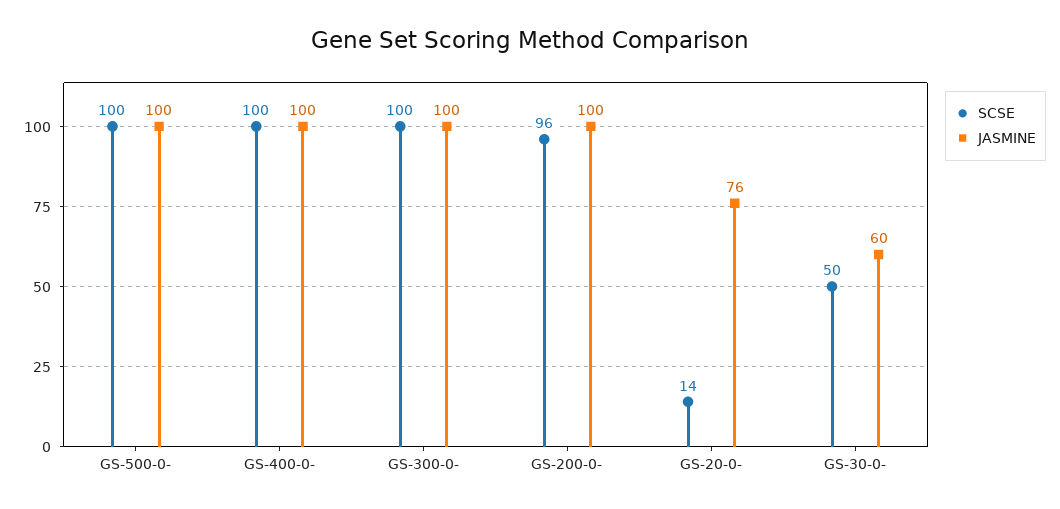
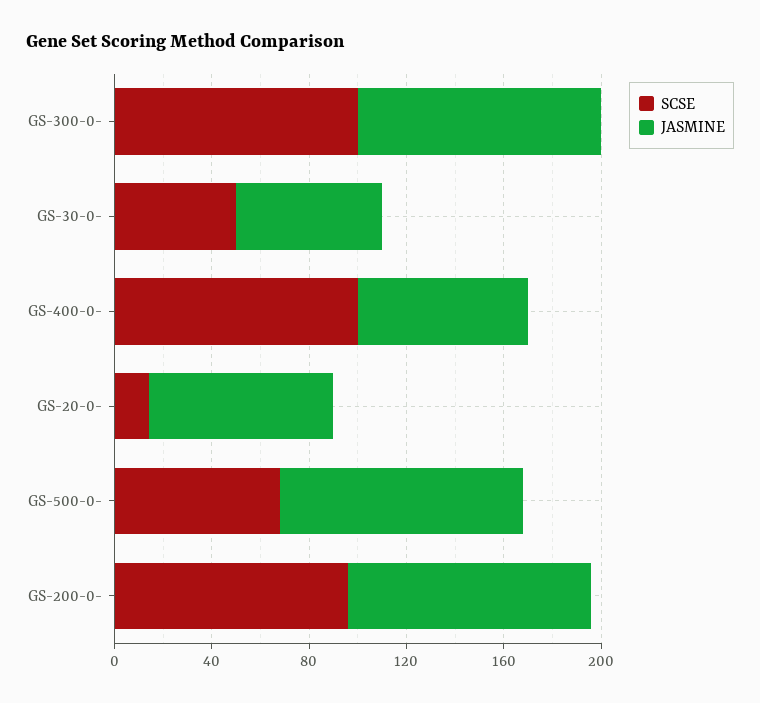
  {
    "SCSE": {
-     "GS-500-0-": 100,
+     "GS-500-0-": 70,
      "GS-400-0-": 100,
      "GS-300-0-": 100,
      "GS-200-0-": 96,
      "GS-20-0-": 14,
      "GS-30-0-": 50
    },
    "JASMINE": {
      "GS-500-0-": 100,
-     "GS-400-0-": 100,
+     "GS-400-0-": 70,
      "GS-300-0-": 100,
      "GS-200-0-": 100,
      "GS-20-0-": 76,
      "GS-30-0-": 60
    }
  }

